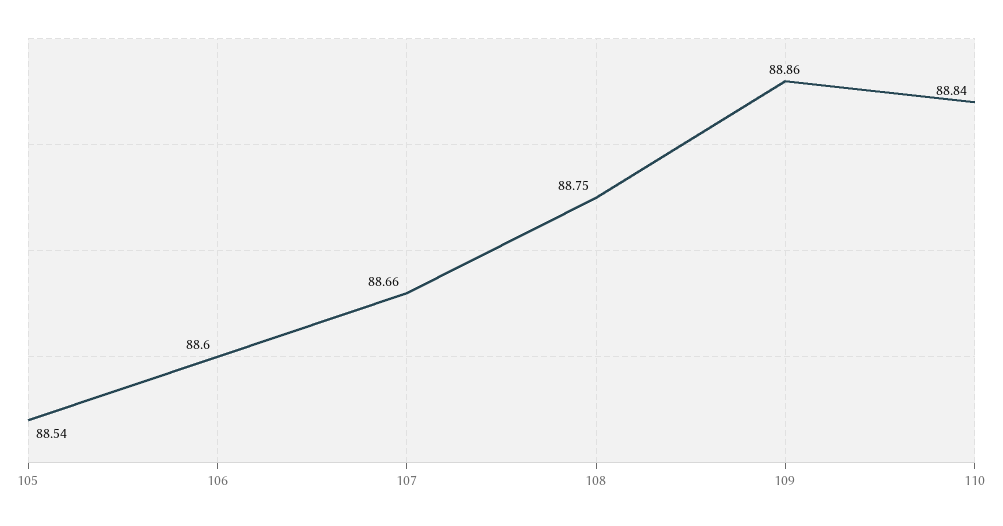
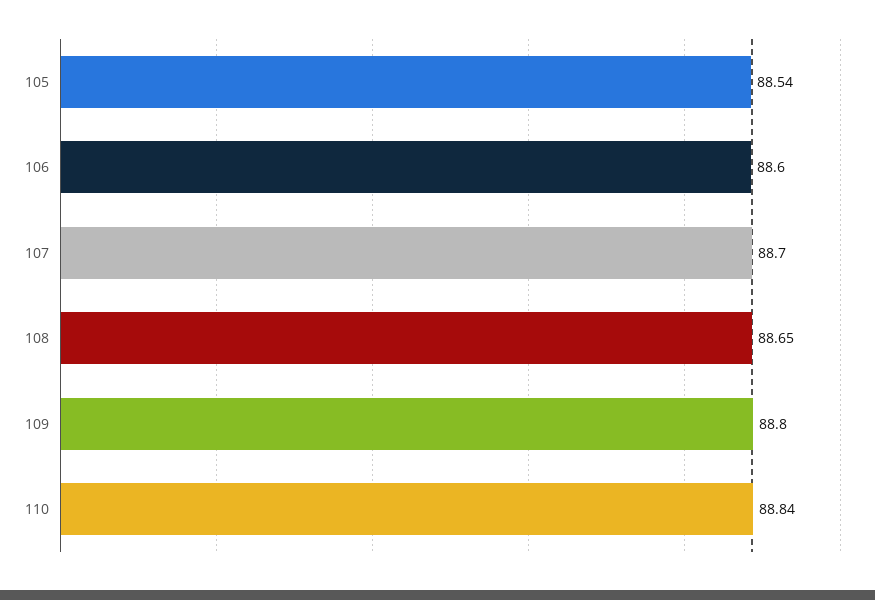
  {
    "105": 88.54,
    "106": 88.6,
-   "107": 88.66,
+   "107": 88.7,
-   "108": 88.75,
+   "108": 88.65,
-   "109": 88.86,
+   "109": 88.8,
    "110": 88.84
  }

